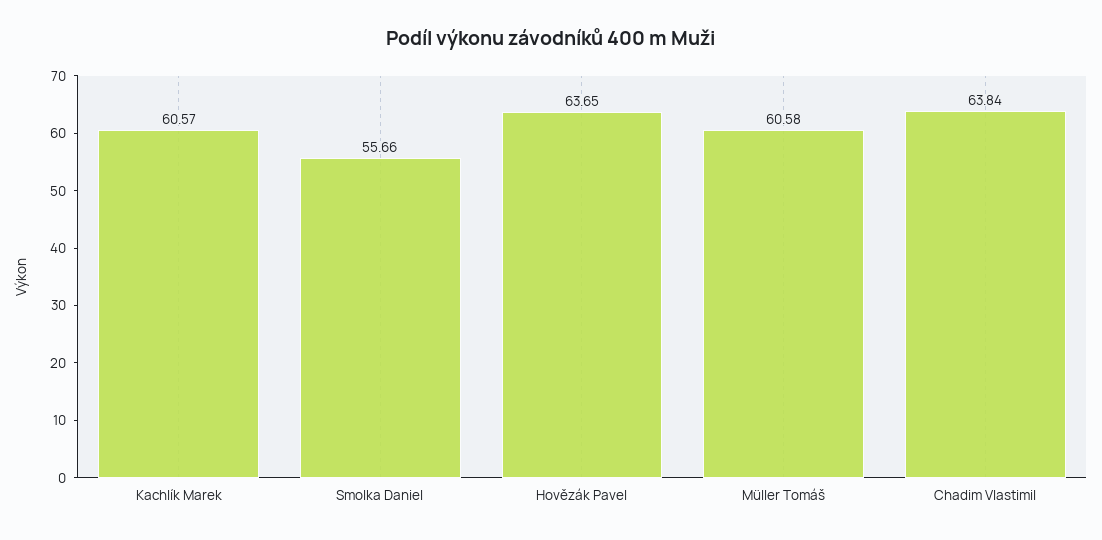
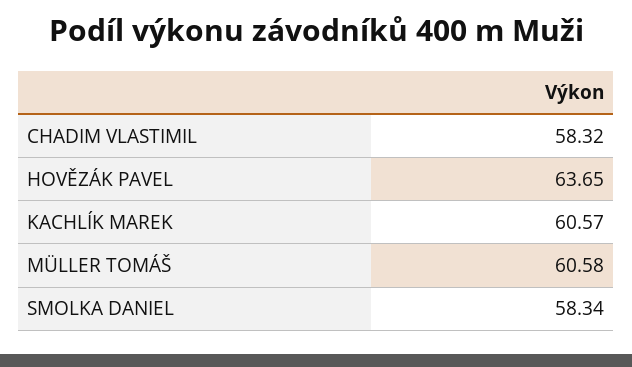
  {
    "Kachlík Marek": 60.57,
-   "Smolka Daniel": 55.66,
+   "Smolka Daniel": 58.34,
    "Hovězák Pavel": 63.65,
    "Müller Tomáš": 60.58,
-   "Chadim Vlastimil": 63.84
+   "Chadim Vlastimil": 58.32
  }

